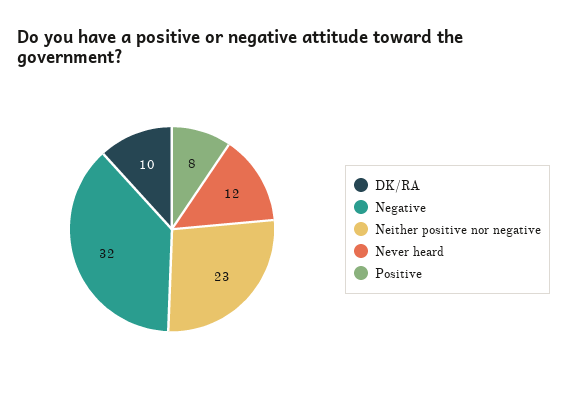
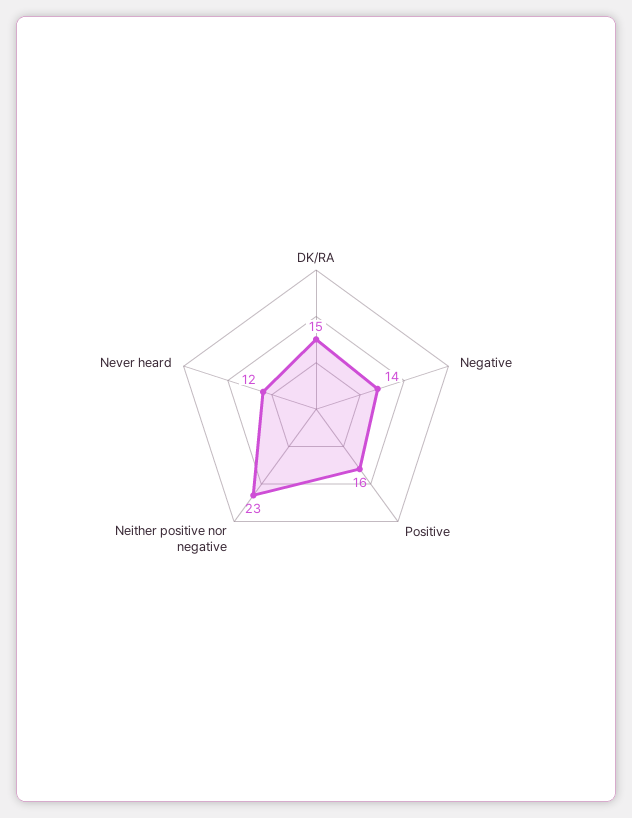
  {
-   "DK/RA": 10,
+   "DK/RA": 15,
-   "Negative": 32,
+   "Negative": 14,
    "Neither positive nor negative": 23,
    "Never heard": 12,
-   "Positive": 8
+   "Positive": 16
  }

